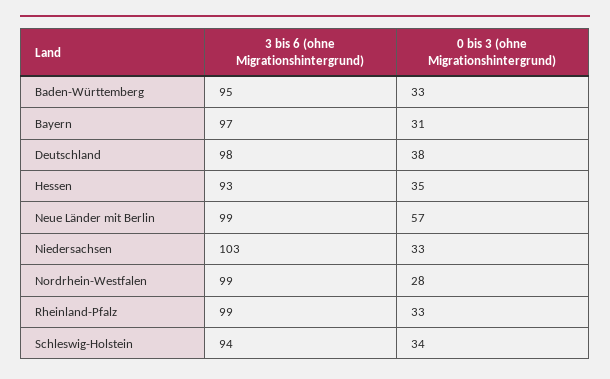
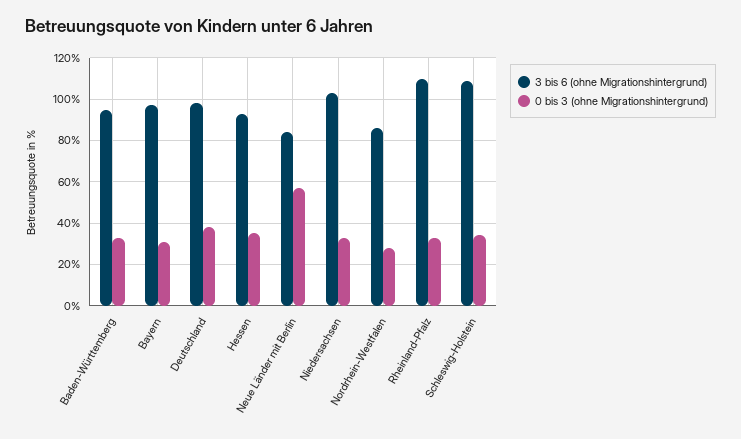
  {
    "3 bis 6 (ohne Migrationshintergrund)": {
      "Baden-Württemberg": 95,
      "Bayern": 97,
      "Deutschland": 98,
      "Hessen": 93,
-     "Neue Länder mit Berlin": 99,
+     "Neue Länder mit Berlin": 85,
      "Niedersachsen": 103,
-     "Nordrhein-Westfalen": 99,
+     "Nordrhein-Westfalen": 85,
-     "Rheinland-Pfalz": 99,
+     "Rheinland-Pfalz": 110,
-     "Schleswig-Holstein": 94
+     "Schleswig-Holstein": 110
    },
    "0 bis 3 (ohne Migrationshintergrund)": {
      "Baden-Württemberg": 33,
      "Bayern": 31,
      "Deutschland": 38,
      "Hessen": 35,
      "Neue Länder mit Berlin": 57,
      "Niedersachsen": 33,
      "Nordrhein-Westfalen": 28,
      "Rheinland-Pfalz": 33,
      "Schleswig-Holstein": 34
    }
  }

